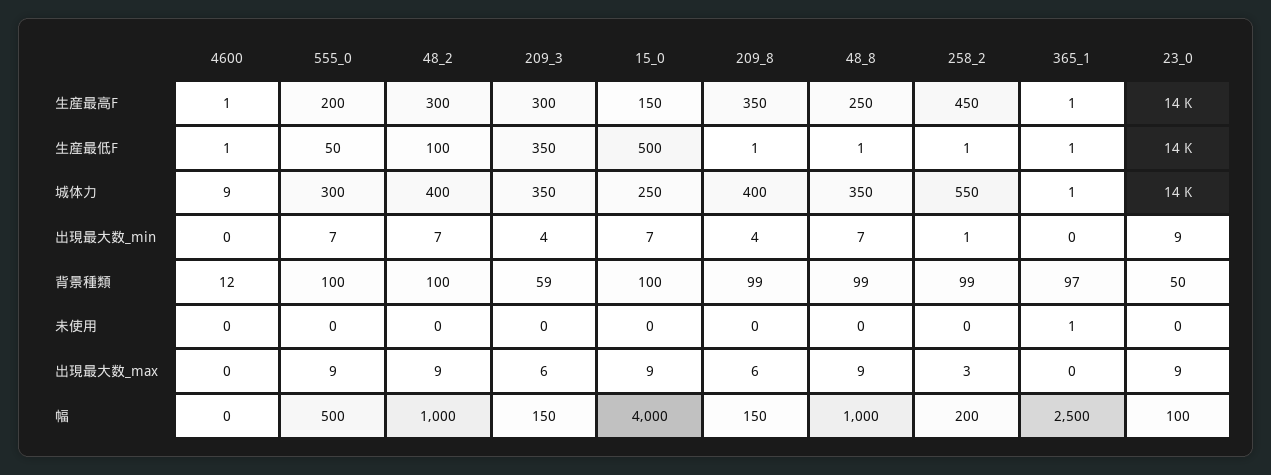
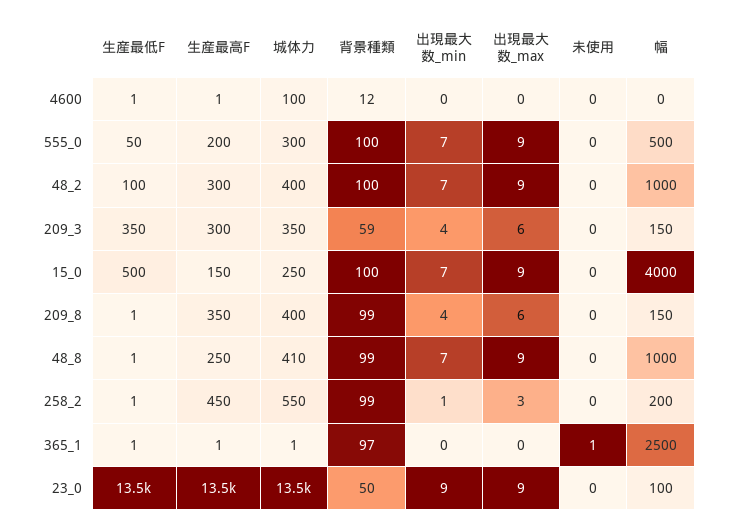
  {
    "4600": {
      "生産最高F": 1,
      "生産最低F": 1,
-     "城体力": 9,
+     "城体力": 100,
      "出現最大数_min": 0,
      "背景種類": 12,
      "未使用": 0,
      "出現最大数_max": 0,
      "幅": 0
    },
    "555_0": {
      "生産最高F": 200,
      "生産最低F": 50,
      "城体力": 300,
      "出現最大数_min": 7,
      "背景種類": 100,
      "未使用": 0,
      "出現最大数_max": 9,
      "幅": 500
    },
    "48_2": {
      "生産最高F": 300,
      "生産最低F": 100,
      "城体力": 400,
      "出現最大数_min": 7,
      "背景種類": 100,
      "未使用": 0,
      "出現最大数_max": 9,
      "幅": 1000
    },
    "209_3": {
      "生産最高F": 300,
      "生産最低F": 350,
      "城体力": 350,
      "出現最大数_min": 4,
      "背景種類": 59,
      "未使用": 0,
      "出現最大数_max": 6,
      "幅": 150
    },
    "15_0": {
      "生産最高F": 150,
      "生産最低F": 500,
      "城体力": 250,
      "出現最大数_min": 7,
      "背景種類": 100,
      "未使用": 0,
      "出現最大数_max": 9,
      "幅": 4000
    },
    "209_8": {
      "生産最高F": 350,
      "生産最低F": 1,
      "城体力": 400,
      "出現最大数_min": 4,
      "背景種類": 99,
      "未使用": 0,
      "出現最大数_max": 6,
      "幅": 150
    },
    "48_8": {
      "生産最高F": 250,
      "生産最低F": 1,
-     "城体力": 350,
+     "城体力": 410,
      "出現最大数_min": 7,
      "背景種類": 99,
      "未使用": 0,
      "出現最大数_max": 9,
      "幅": 1000
    },
    "258_2": {
      "生産最高F": 450,
      "生産最低F": 1,
      "城体力": 550,
      "出現最大数_min": 1,
      "背景種類": 99,
      "未使用": 0,
      "出現最大数_max": 3,
      "幅": 200
    },
    "365_1": {
      "生産最高F": 1,
      "生産最低F": 1,
      "城体力": 1,
      "出現最大数_min": 0,
      "背景種類": 97,
      "未使用": 1,
      "出現最大数_max": 0,
      "幅": 2500
    },
    "23_0": {
      "生産最高F": 13500,
      "生産最低F": 13500,
      "城体力": 13500,
      "出現最大数_min": 9,
      "背景種類": 50,
      "未使用": 0,
      "出現最大数_max": 9,
      "幅": 100
    }
  }

